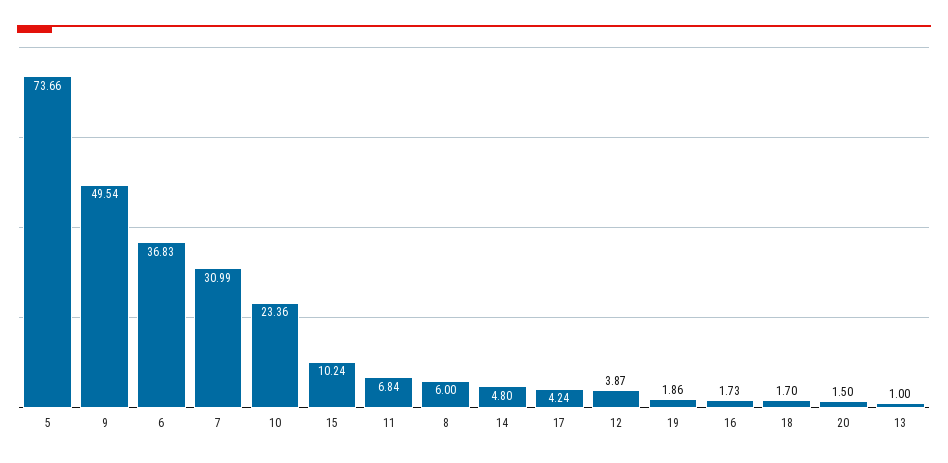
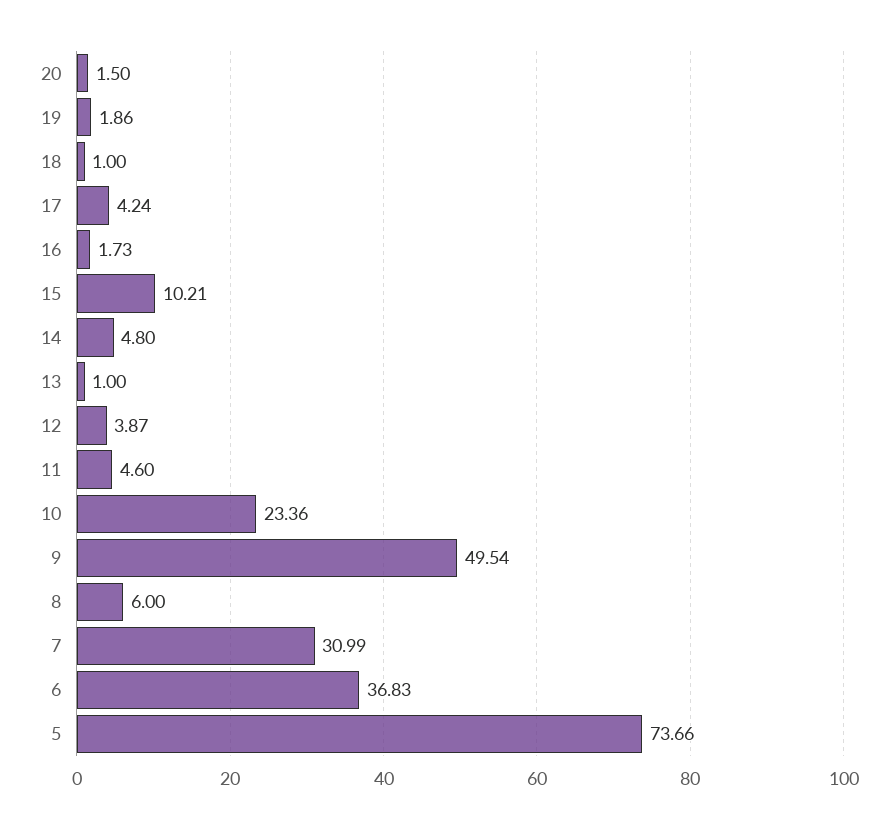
  {
    "5": 73.66,
    "9": 49.54,
    "6": 36.83,
    "7": 30.99,
    "10": 23.36,
-   "15": 10.24,
+   "15": 10.21,
-   "11": 6.84,
+   "11": 4.6,
    "8": 6,
    "14": 4.8,
    "17": 4.24,
    "12": 3.87,
    "19": 1.86,
    "16": 1.73,
-   "18": 1.7,
+   "18": 1,
    "20": 1.5,
    "13": 1
  }

